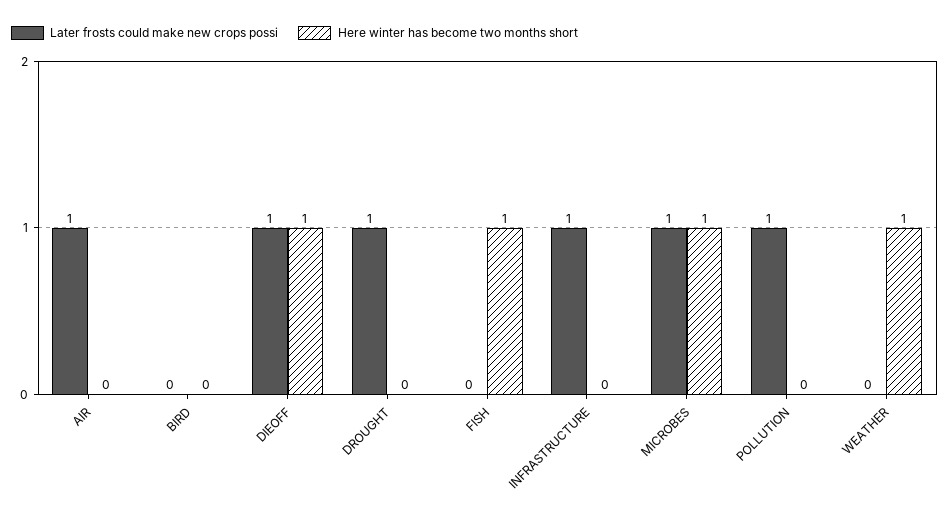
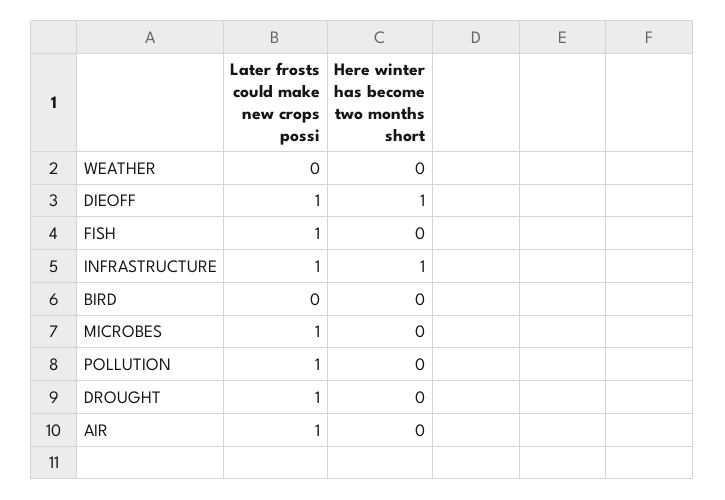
  {
    "Later frosts could make new crops possi": {
      "AIR": 1,
      "BIRD": 0,
      "DIEOFF": 1,
      "DROUGHT": 1,
-     "FISH": 0,
+     "FISH": 1,
      "INFRASTRUCTURE": 1,
      "MICROBES": 1,
      "POLLUTION": 1,
      "WEATHER": 0
    },
    "Here winter has become two months short": {
      "AIR": 0,
      "BIRD": 0,
      "DIEOFF": 1,
      "DROUGHT": 0,
-     "FISH": 1,
+     "FISH": 0,
-     "INFRASTRUCTURE": 0,
+     "INFRASTRUCTURE": 1,
-     "MICROBES": 1,
+     "MICROBES": 0,
      "POLLUTION": 0,
-     "WEATHER": 1
+     "WEATHER": 0
    }
  }

